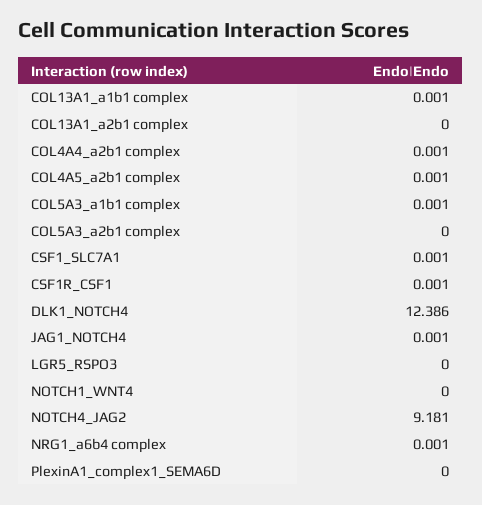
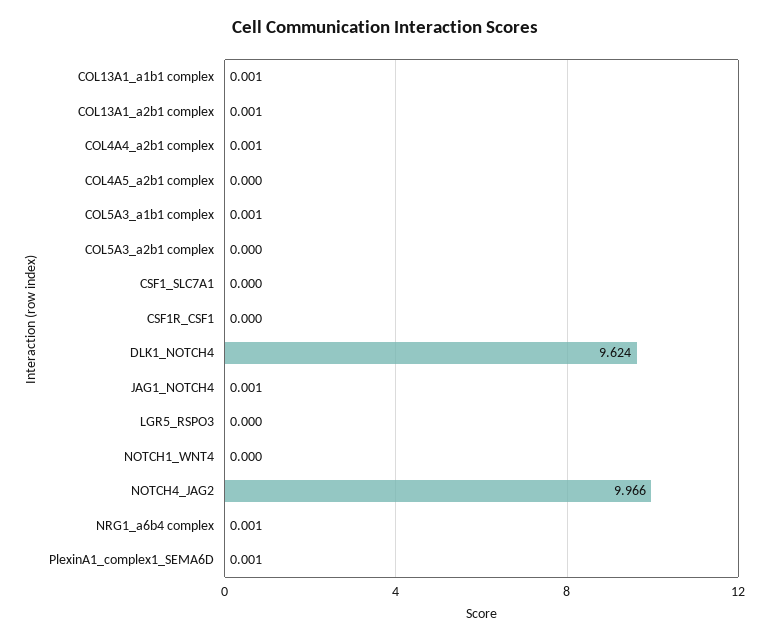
  {
    "COL13A1_a1b1 complex": 0.001,
-   "COL13A1_a2b1 complex": 0,
+   "COL13A1_a2b1 complex": 0.001,
    "COL4A4_a2b1 complex": 0.001,
-   "COL4A5_a2b1 complex": 0.001,
+   "COL4A5_a2b1 complex": 0,
    "COL5A3_a1b1 complex": 0.001,
    "COL5A3_a2b1 complex": 0,
-   "CSF1_SLC7A1": 0.001,
+   "CSF1_SLC7A1": 0,
-   "CSF1R_CSF1": 0.001,
+   "CSF1R_CSF1": 0,
-   "DLK1_NOTCH4": 12.386,
+   "DLK1_NOTCH4": 9.624,
    "JAG1_NOTCH4": 0.001,
    "LGR5_RSPO3": 0,
    "NOTCH1_WNT4": 0,
-   "NOTCH4_JAG2": 9.181,
+   "NOTCH4_JAG2": 9.966,
    "NRG1_a6b4 complex": 0.001,
-   "PlexinA1_complex1_SEMA6D": 0
+   "PlexinA1_complex1_SEMA6D": 0.001
  }

